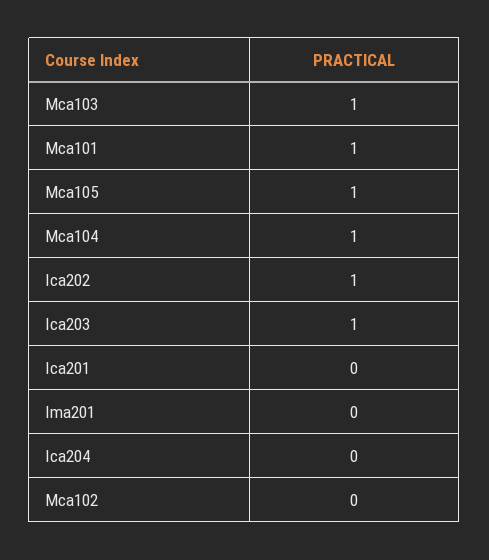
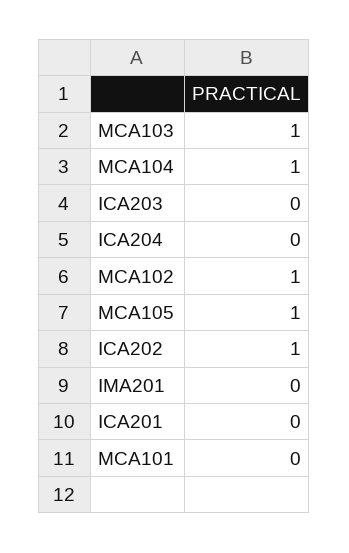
  {
    "Mca103": 1,
-   "Mca101": 1,
+   "Mca101": 0,
    "Mca105": 1,
    "Mca104": 1,
    "Ica202": 1,
-   "Ica203": 1,
+   "Ica203": 0,
    "Ica201": 0,
    "Ima201": 0,
    "Ica204": 0,
-   "Mca102": 0
+   "Mca102": 1
  }

